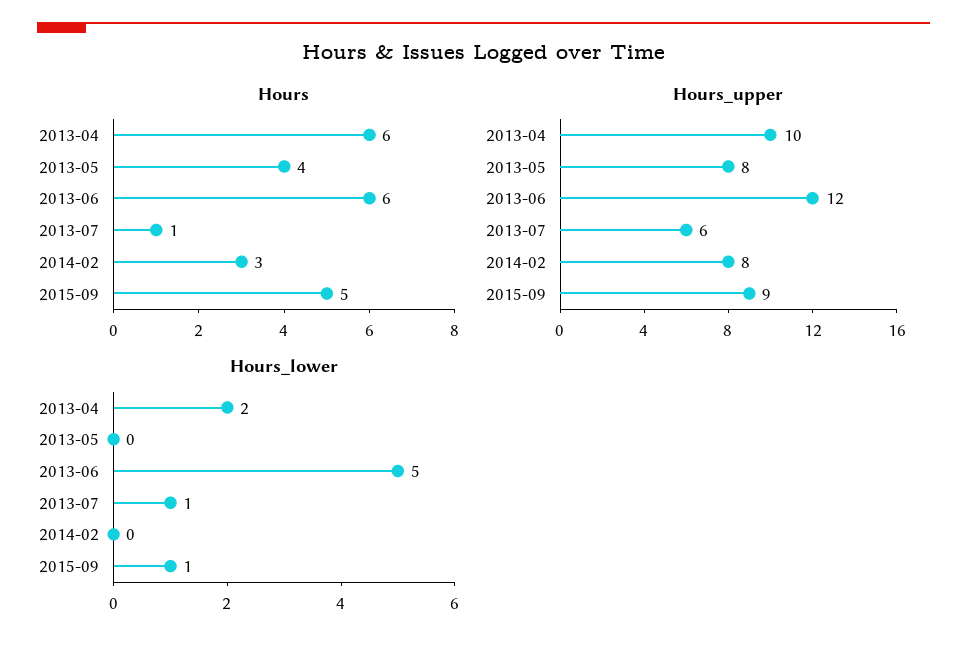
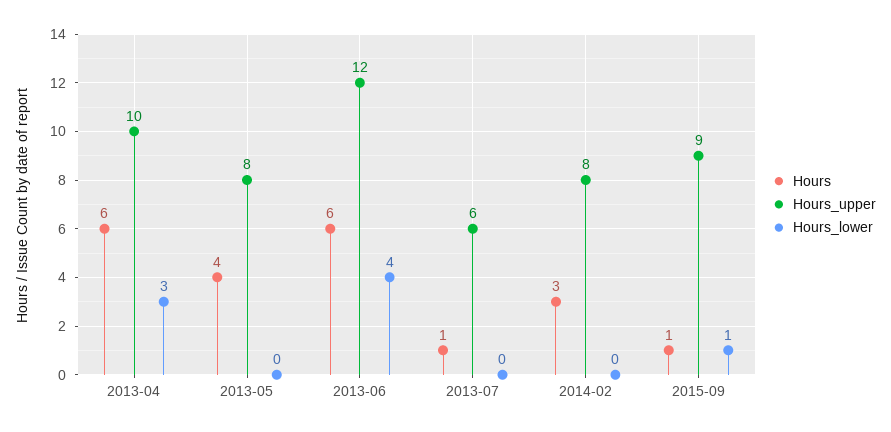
  {
    "Hours": {
      "2013-04": 6,
      "2013-05": 4,
      "2013-06": 6,
      "2013-07": 1,
      "2014-02": 3,
-     "2015-09": 5
+     "2015-09": 1
    },
    "Hours_upper": {
      "2013-04": 10,
      "2013-05": 8,
      "2013-06": 12,
      "2013-07": 6,
      "2014-02": 8,
      "2015-09": 9
    },
    "Hours_lower": {
-     "2013-04": 2,
+     "2013-04": 3,
      "2013-05": 0,
-     "2013-06": 5,
+     "2013-06": 4,
-     "2013-07": 1,
+     "2013-07": 0,
      "2014-02": 0,
      "2015-09": 1
    }
  }

